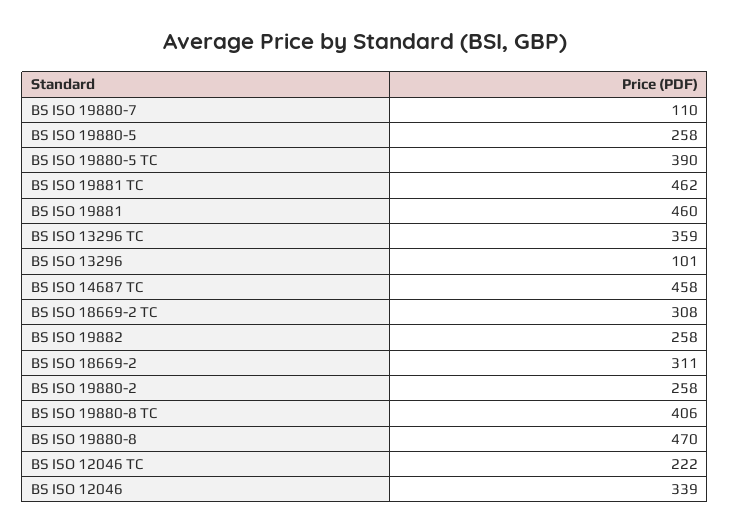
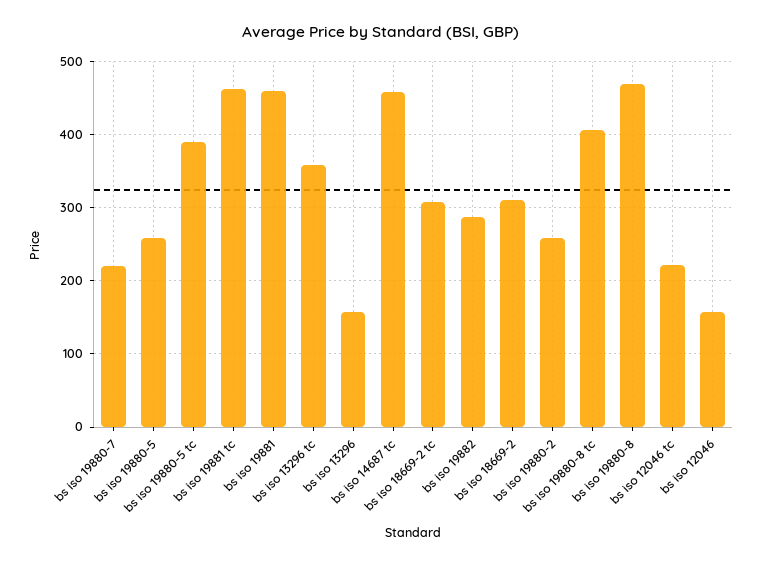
  {
-   "BS ISO 19880-7": 110,
+   "BS ISO 19880-7": 220,
    "BS ISO 19880-5": 258,
    "BS ISO 19880-5 TC": 390,
    "BS ISO 19881 TC": 462,
    "BS ISO 19881": 460,
    "BS ISO 13296 TC": 359,
-   "BS ISO 13296": 101,
+   "BS ISO 13296": 160,
    "BS ISO 14687 TC": 458,
    "BS ISO 18669-2 TC": 308,
-   "BS ISO 19882": 258,
+   "BS ISO 19882": 290,
    "BS ISO 18669-2": 311,
    "BS ISO 19880-2": 258,
    "BS ISO 19880-8 TC": 406,
    "BS ISO 19880-8": 470,
    "BS ISO 12046 TC": 222,
-   "BS ISO 12046": 339
+   "BS ISO 12046": 160
  }

